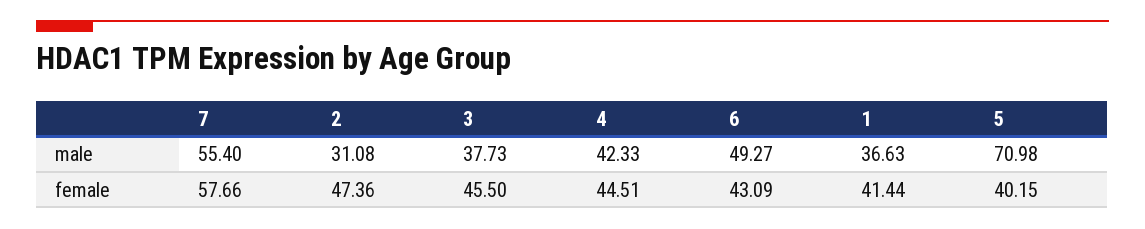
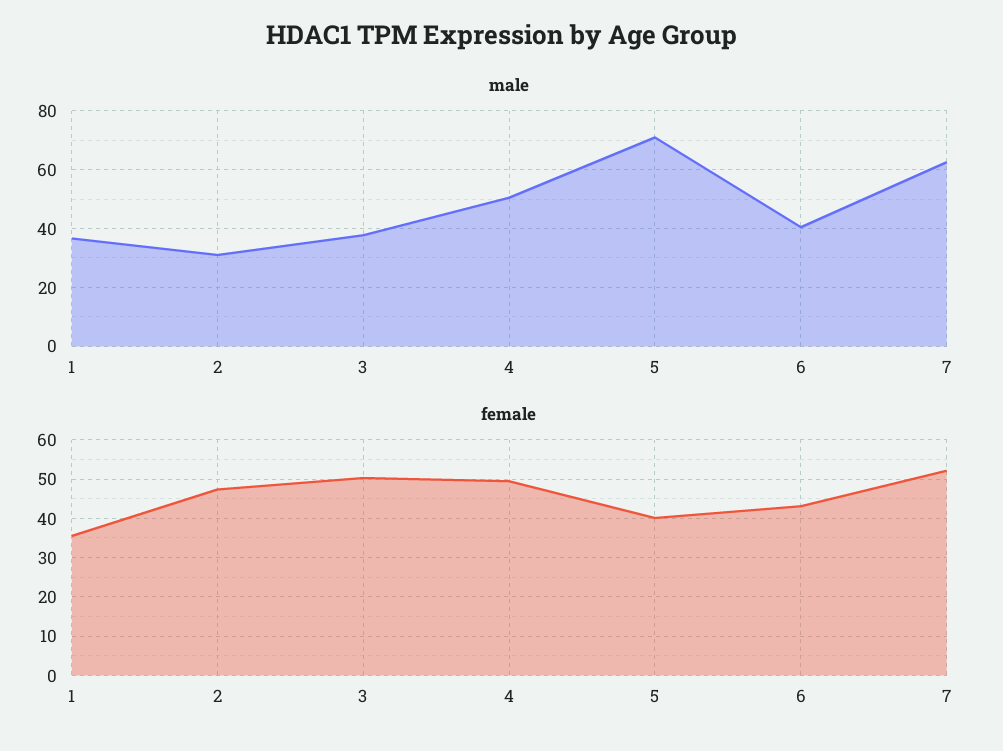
  {
    "male": {
-     "7": 55.4,
+     "7": 62.5,
      "2": 31.08,
      "3": 37.73,
-     "4": 42.33,
+     "4": 50,
-     "6": 49.27,
+     "6": 40,
      "1": 36.63,
      "5": 70.98
    },
    "female": {
-     "7": 57.66,
+     "7": 52,
      "2": 47.36,
-     "3": 45.5,
+     "3": 50,
-     "4": 44.51,
+     "4": 50,
      "6": 43.09,
-     "1": 41.44,
+     "1": 36,
      "5": 40.15
    }
  }

